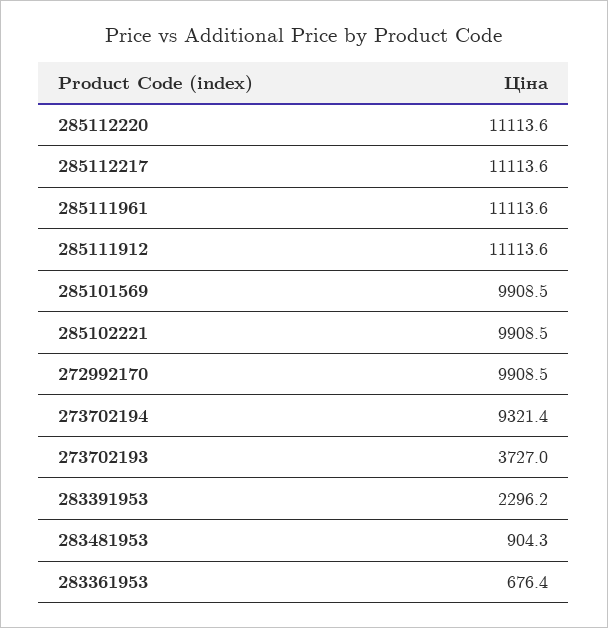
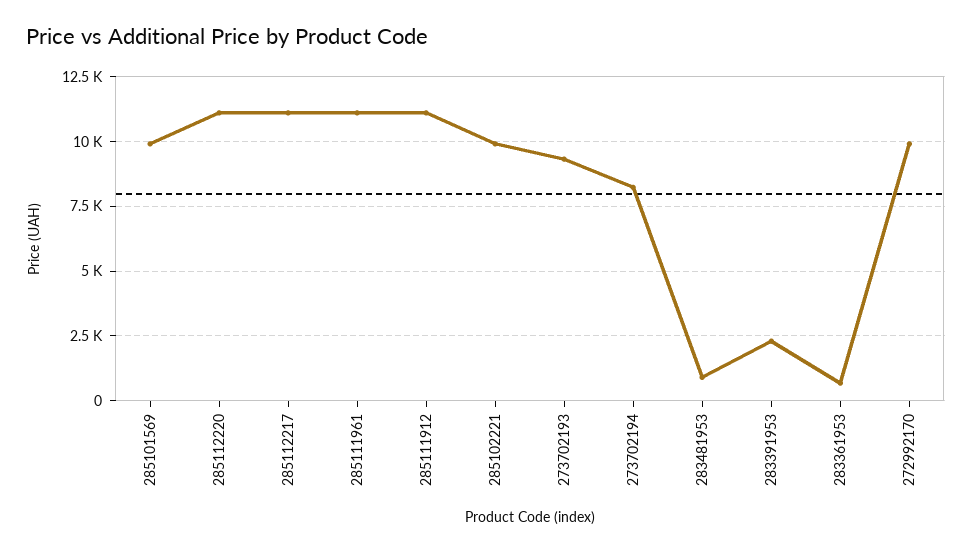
  {
    "285112220": 11113.6,
    "285112217": 11113.6,
    "285111961": 11113.6,
    "285111912": 11113.6,
    "285101569": 9908.5,
    "285102221": 9908.5,
    "272992170": 9908.5,
-   "273702194": 9321.4,
+   "273702194": 8250,
-   "273702193": 3727,
+   "273702193": 9250,
    "283391953": 2296.2,
    "283481953": 904.3,
    "283361953": 676.4
  }

